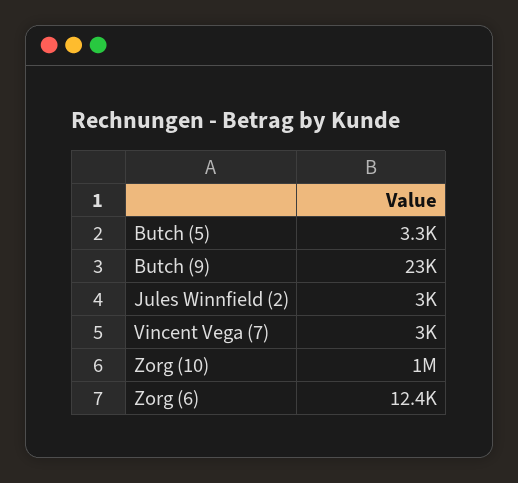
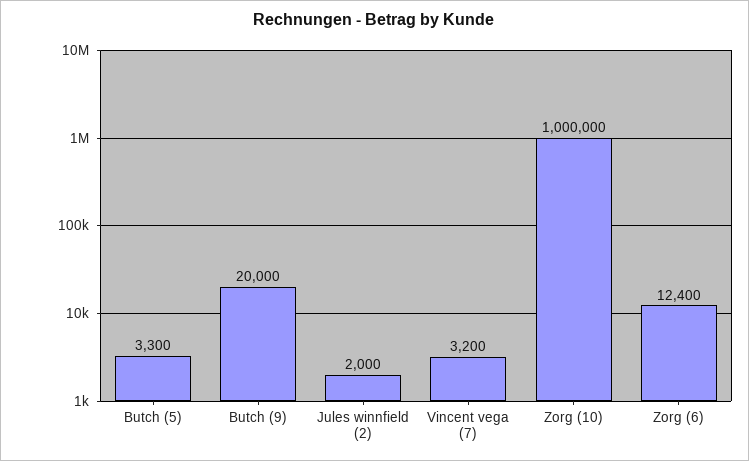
  {
    "Butch (5)": 3300,
-   "Butch (9)": 23000,
+   "Butch (9)": 20000,
-   "Jules Winnfield (2)": 3000,
+   "Jules Winnfield (2)": 2000,
-   "Vincent Vega (7)": 3000,
+   "Vincent Vega (7)": 3200,
    "Zorg (10)": 1000000,
    "Zorg (6)": 12400
  }

